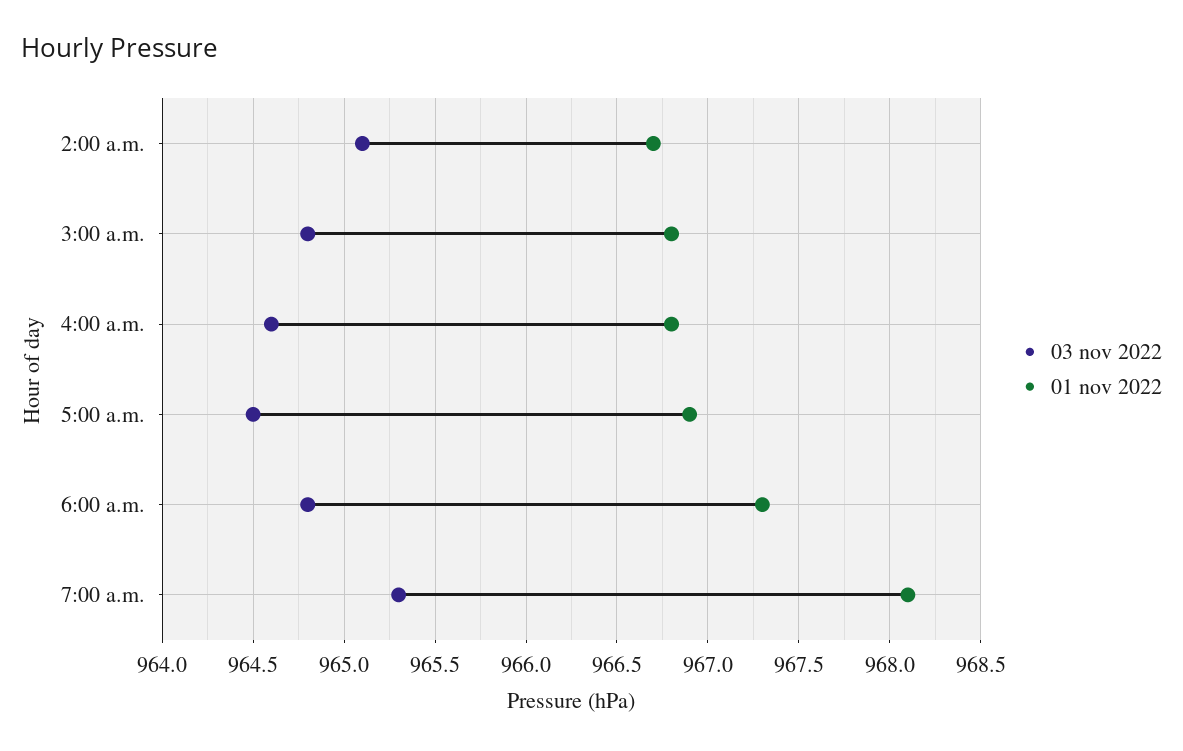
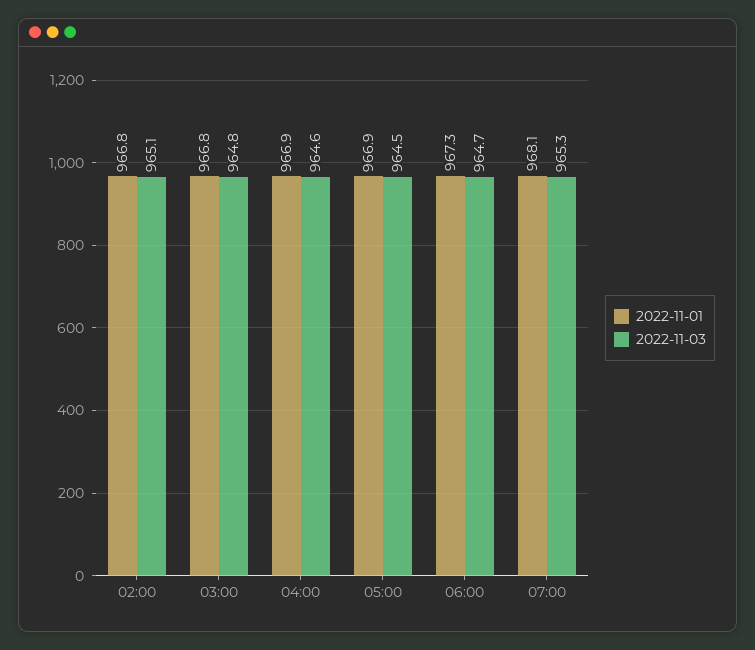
  {
    "03 nov 2022": {
      "2:00 a.m.": 965.1,
      "3:00 a.m.": 964.8,
      "4:00 a.m.": 964.6,
      "5:00 a.m.": 964.5,
-     "6:00 a.m.": 964.8,
+     "6:00 a.m.": 964.7,
      "7:00 a.m.": 965.3
    },
    "01 nov 2022": {
-     "2:00 a.m.": 966.7,
+     "2:00 a.m.": 966.8,
      "3:00 a.m.": 966.8,
-     "4:00 a.m.": 966.8,
+     "4:00 a.m.": 966.9,
      "5:00 a.m.": 966.9,
      "6:00 a.m.": 967.3,
      "7:00 a.m.": 968.1
    }
  }

